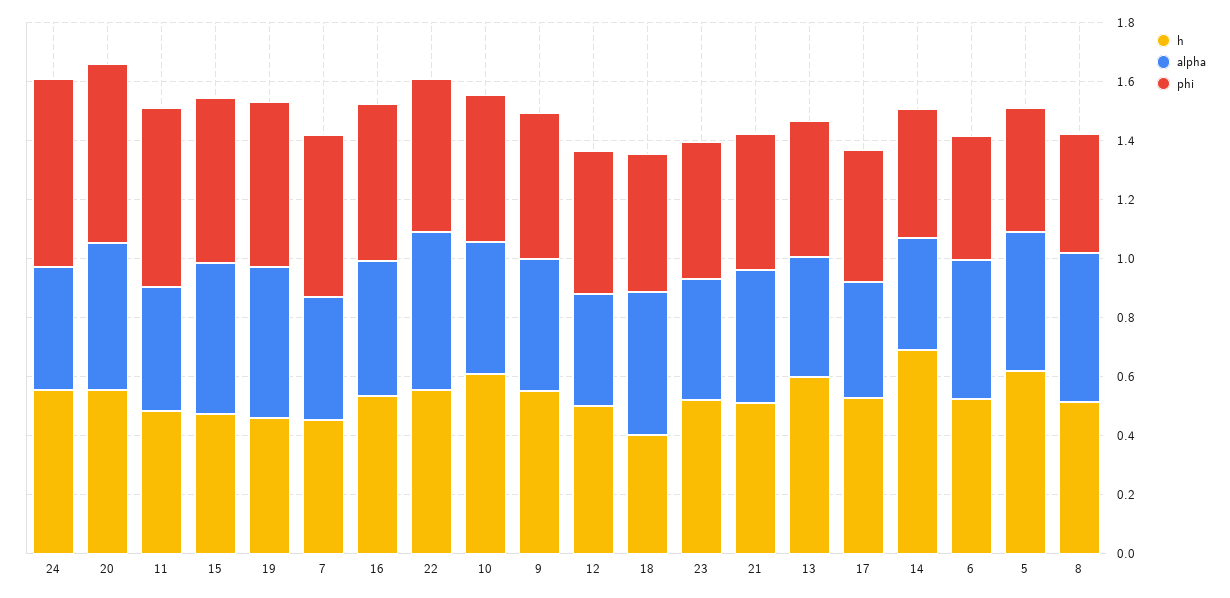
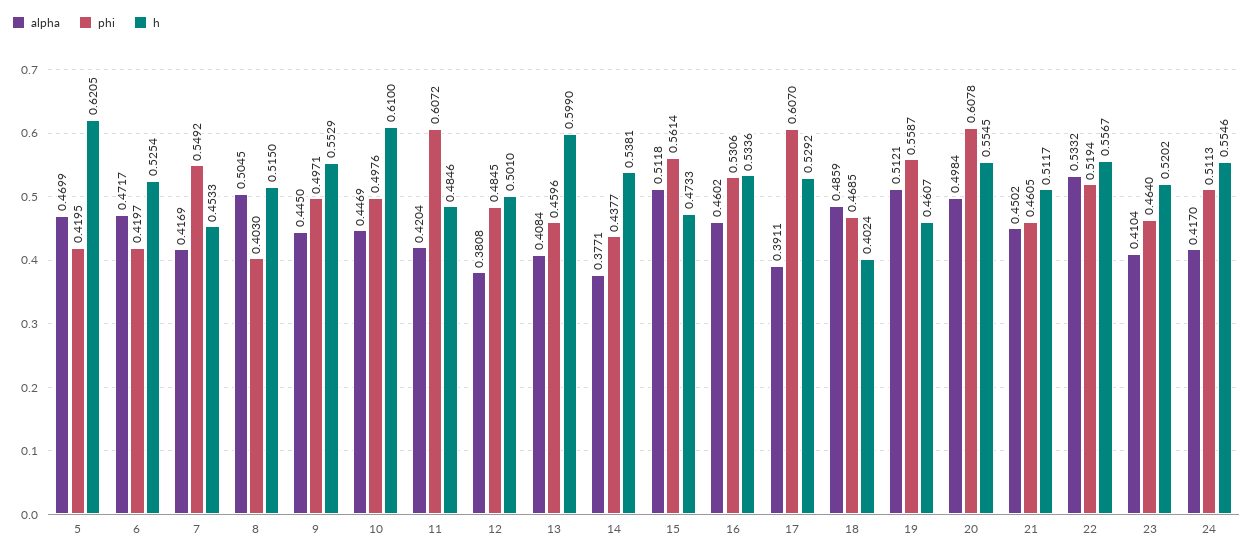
  {
    "h": {
      "24": 0.5546,
      "20": 0.5545,
      "11": 0.4846,
      "15": 0.4733,
      "19": 0.4607,
      "7": 0.4533,
      "16": 0.5336,
      "22": 0.5567,
      "10": 0.61,
      "9": 0.5529,
      "12": 0.501,
      "18": 0.4024,
      "23": 0.5202,
      "21": 0.5117,
      "13": 0.599,
      "17": 0.5292,
-     "14": 0.7,
+     "14": 0.5381,
      "6": 0.5254,
      "5": 0.6205,
      "8": 0.515
    },
    "alpha": {
      "24": 0.417,
      "20": 0.4984,
      "11": 0.4204,
      "15": 0.5118,
      "19": 0.5121,
      "7": 0.4169,
      "16": 0.4602,
      "22": 0.5332,
      "10": 0.4469,
      "9": 0.445,
      "12": 0.3808,
      "18": 0.4859,
      "23": 0.4104,
      "21": 0.4502,
      "13": 0.4084,
      "17": 0.3911,
      "14": 0.3771,
      "6": 0.4717,
      "5": 0.4699,
      "8": 0.5045
    },
    "phi": {
-     "24": 0.65,
+     "24": 0.5113,
      "20": 0.6078,
      "11": 0.6072,
      "15": 0.5614,
      "19": 0.5587,
      "7": 0.5492,
      "16": 0.5306,
      "22": 0.5194,
      "10": 0.4976,
      "9": 0.4971,
      "12": 0.4845,
      "18": 0.4685,
      "23": 0.464,
      "21": 0.4605,
      "13": 0.4596,
-     "17": 0.45,
+     "17": 0.607,
      "14": 0.4377,
      "6": 0.4197,
      "5": 0.4195,
      "8": 0.403
    }
  }

